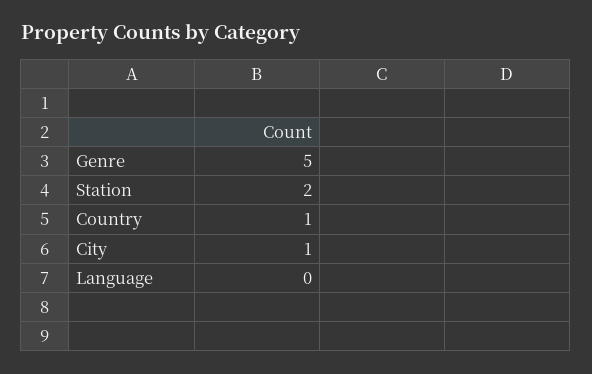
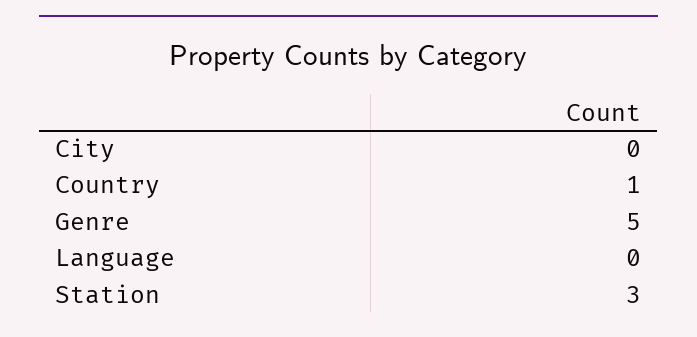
  {
    "Genre": 5,
-   "Station": 2,
+   "Station": 3,
    "Country": 1,
-   "City": 1,
+   "City": 0,
    "Language": 0
  }

